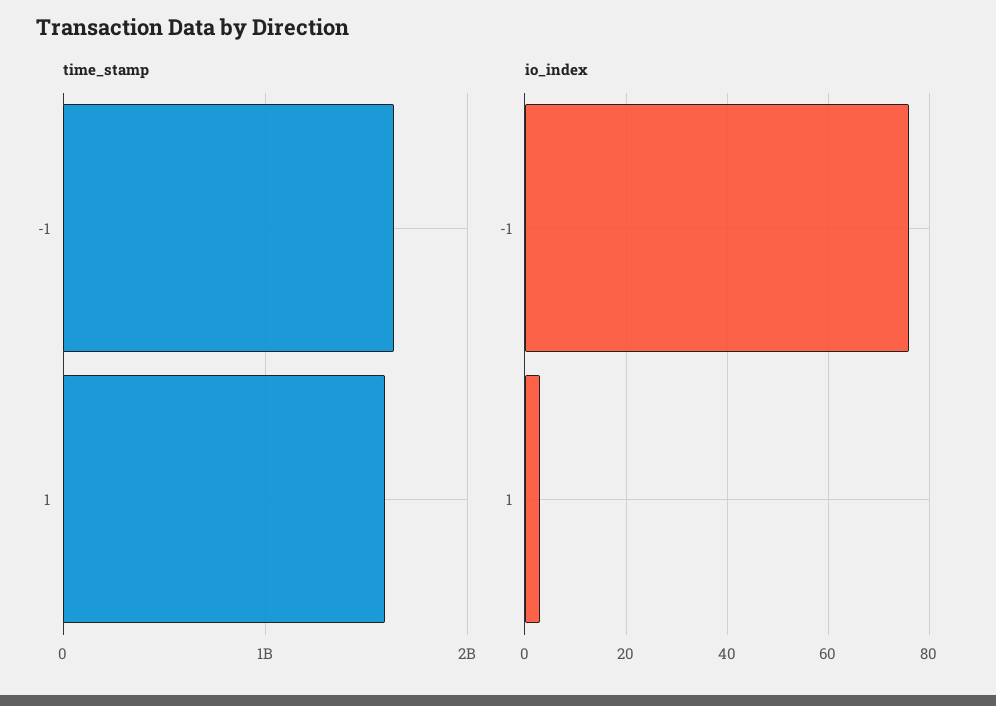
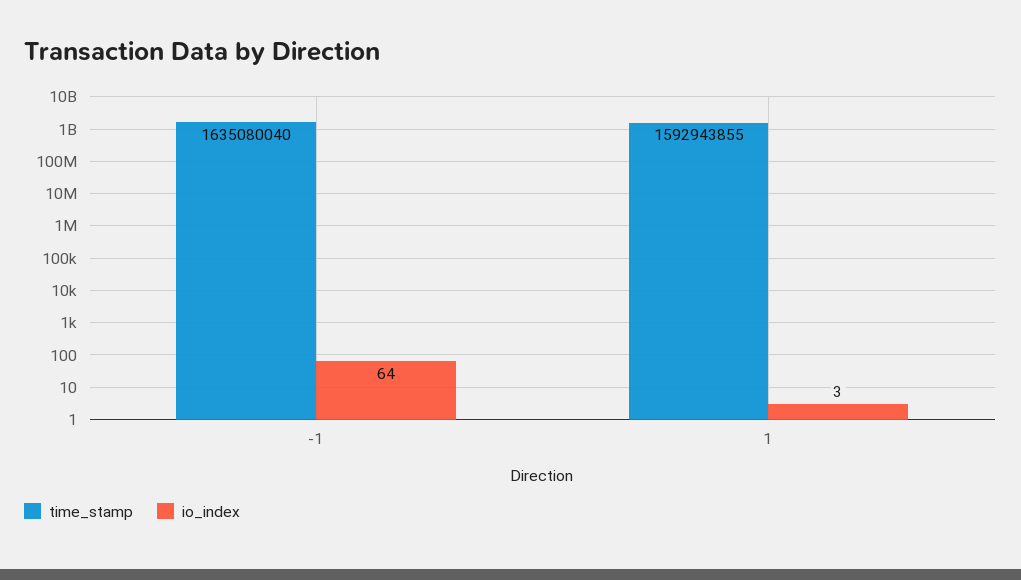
  {
    "time_stamp": {
      "-1": 1635080040,
      "1": 1592943855
    },
    "io_index": {
-     "-1": 75,
+     "-1": 64,
      "1": 3
    }
  }

